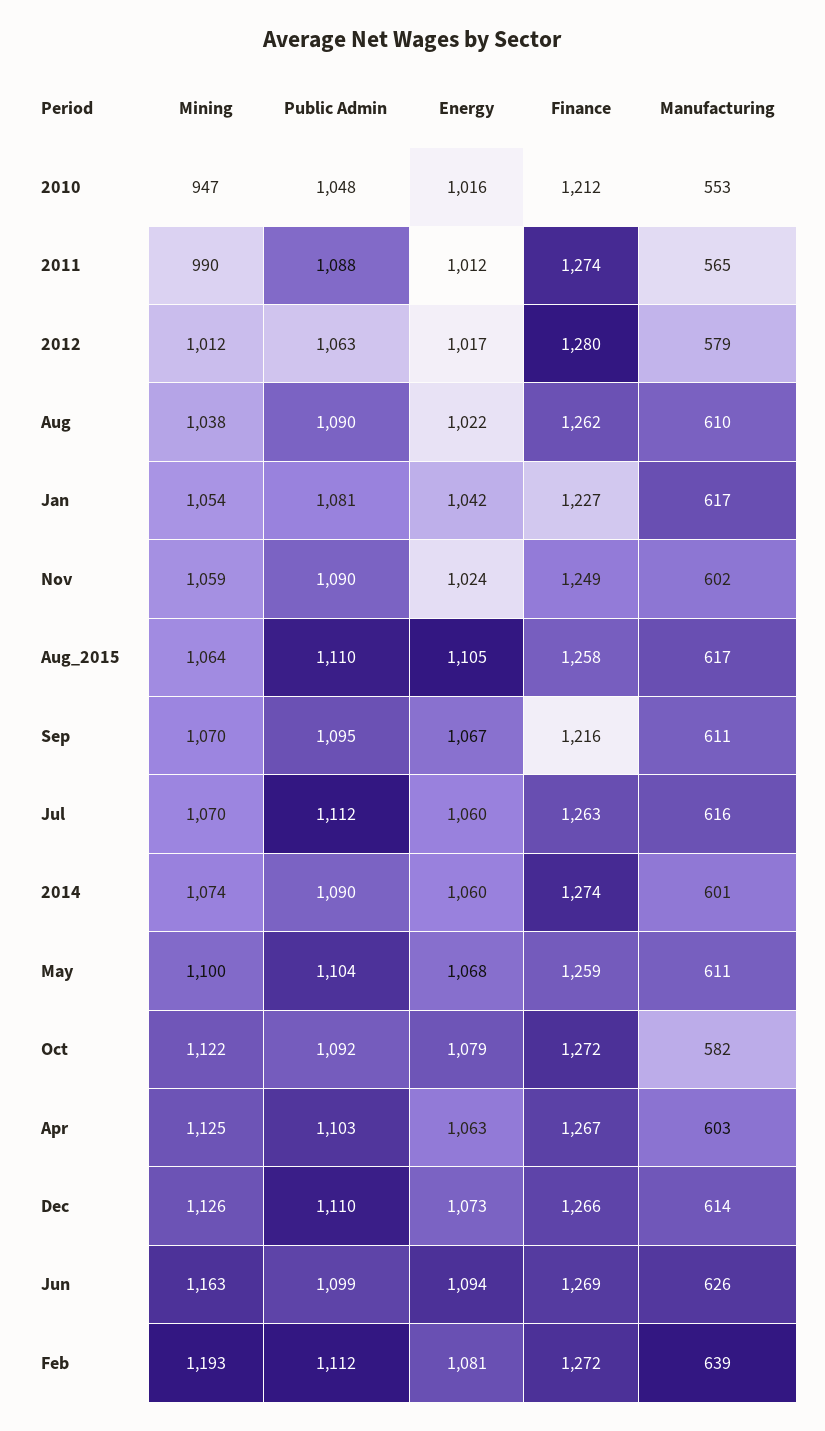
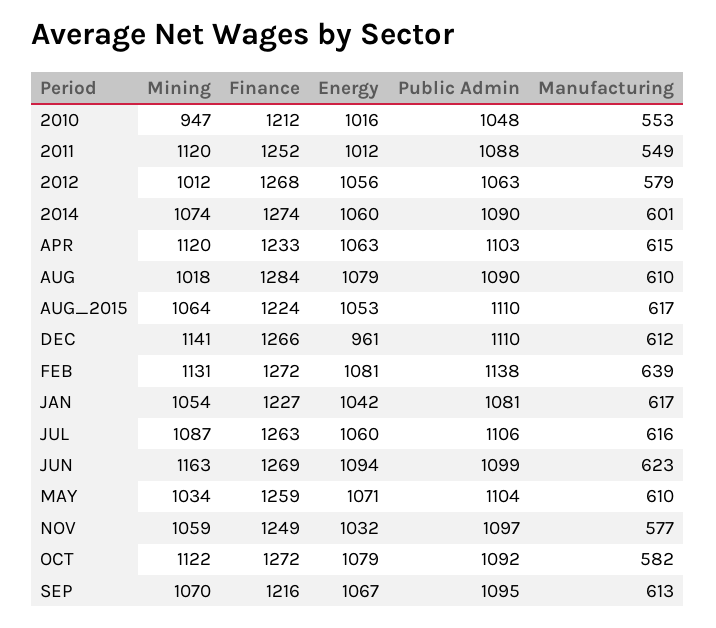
  {
    "Mining": {
      "2010": 947,
-     "2011": 990,
+     "2011": 1120,
      "2012": 1012,
-     "Aug": 1038,
+     "Aug": 1018,
      "Jan": 1054,
      "Nov": 1059,
      "Aug_2015": 1064,
      "Sep": 1070,
-     "Jul": 1070,
+     "Jul": 1087,
      "2014": 1074,
-     "May": 1100,
+     "May": 1034,
      "Oct": 1122,
-     "Apr": 1125,
+     "Apr": 1120,
-     "Dec": 1126,
+     "Dec": 1141,
      "Jun": 1163,
-     "Feb": 1193
+     "Feb": 1131
    },
    "Public Admin": {
      "2010": 1048,
      "2011": 1088,
      "2012": 1063,
      "Aug": 1090,
      "Jan": 1081,
-     "Nov": 1090,
+     "Nov": 1097,
      "Aug_2015": 1110,
      "Sep": 1095,
-     "Jul": 1112,
+     "Jul": 1106,
      "2014": 1090,
      "May": 1104,
      "Oct": 1092,
      "Apr": 1103,
      "Dec": 1110,
      "Jun": 1099,
-     "Feb": 1112
+     "Feb": 1138
    },
    "Energy": {
      "2010": 1016,
      "2011": 1012,
-     "2012": 1017,
+     "2012": 1056,
-     "Aug": 1022,
+     "Aug": 1079,
      "Jan": 1042,
-     "Nov": 1024,
+     "Nov": 1032,
-     "Aug_2015": 1105,
+     "Aug_2015": 1053,
      "Sep": 1067,
      "Jul": 1060,
      "2014": 1060,
-     "May": 1068,
+     "May": 1071,
      "Oct": 1079,
      "Apr": 1063,
-     "Dec": 1073,
+     "Dec": 961,
      "Jun": 1094,
      "Feb": 1081
    },
    "Finance": {
      "2010": 1212,
-     "2011": 1274,
+     "2011": 1252,
-     "2012": 1280,
+     "2012": 1268,
-     "Aug": 1262,
+     "Aug": 1284,
      "Jan": 1227,
      "Nov": 1249,
-     "Aug_2015": 1258,
+     "Aug_2015": 1224,
      "Sep": 1216,
      "Jul": 1263,
      "2014": 1274,
      "May": 1259,
      "Oct": 1272,
-     "Apr": 1267,
+     "Apr": 1233,
      "Dec": 1266,
      "Jun": 1269,
      "Feb": 1272
    },
    "Manufacturing": {
      "2010": 553,
-     "2011": 565,
+     "2011": 549,
      "2012": 579,
      "Aug": 610,
      "Jan": 617,
-     "Nov": 602,
+     "Nov": 577,
      "Aug_2015": 617,
-     "Sep": 611,
+     "Sep": 613,
      "Jul": 616,
      "2014": 601,
-     "May": 611,
+     "May": 610,
      "Oct": 582,
-     "Apr": 603,
+     "Apr": 615,
-     "Dec": 614,
+     "Dec": 612,
-     "Jun": 626,
+     "Jun": 623,
      "Feb": 639
    }
  }

